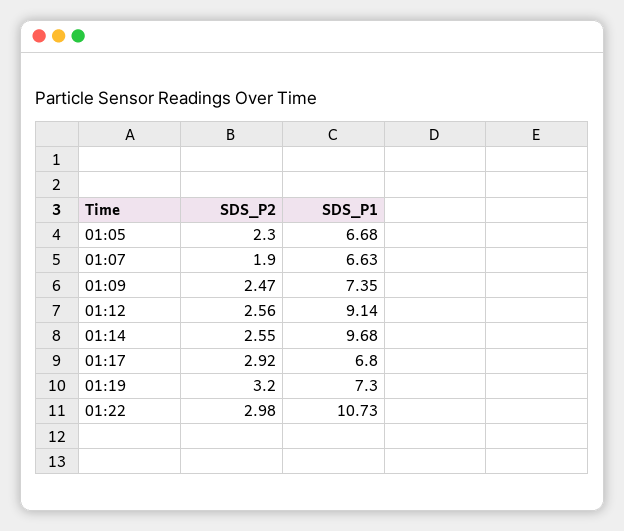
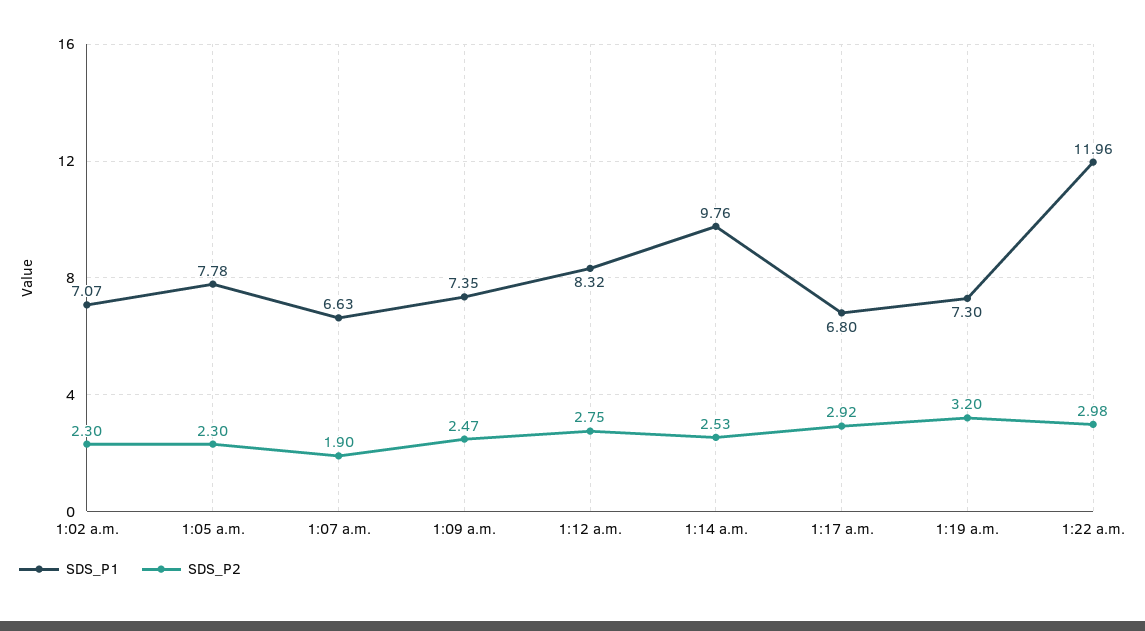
  {
    "SDS_P2": {
      "01:05": 2.3,
      "01:07": 1.9,
      "01:09": 2.47,
-     "01:12": 2.56,
+     "01:12": 2.75,
-     "01:14": 2.55,
+     "01:14": 2.53,
      "01:17": 2.92,
      "01:19": 3.2,
-     "01:22": 2.98
+     "01:22": 2.98,
+     "1:02 a.m.": 2.3
    },
    "SDS_P1": {
-     "01:05": 6.68,
+     "01:05": 7.78,
      "01:07": 6.63,
      "01:09": 7.35,
-     "01:12": 9.14,
+     "01:12": 8.32,
-     "01:14": 9.68,
+     "01:14": 9.76,
      "01:17": 6.8,
      "01:19": 7.3,
-     "01:22": 10.73
+     "01:22": 11.96,
+     "1:02 a.m.": 7.07
    }
  }

